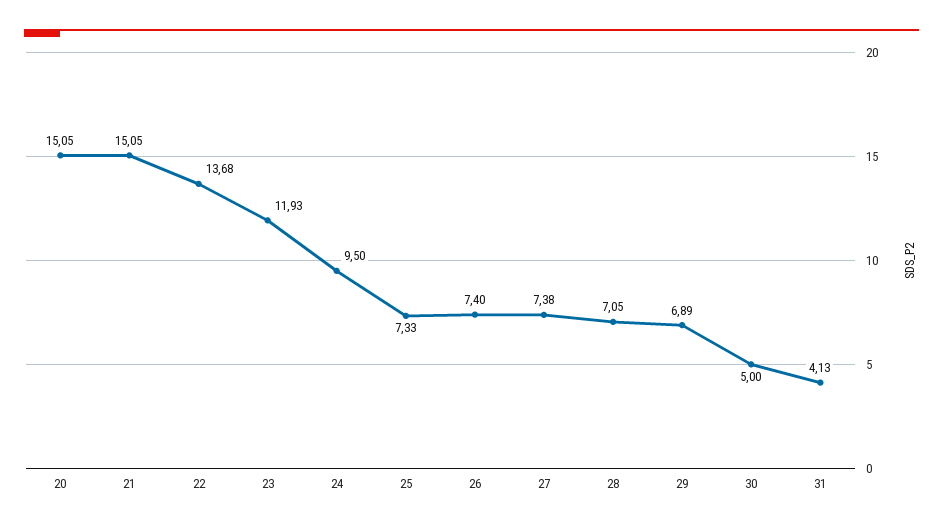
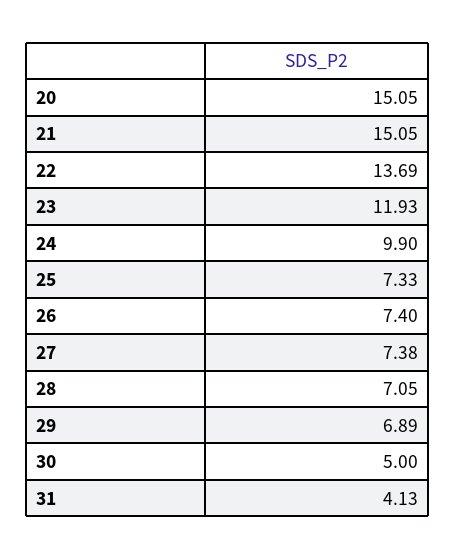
  {
    "20": 15.05,
    "21": 15.05,
-   "22": 13.68,
+   "22": 13.69,
    "23": 11.93,
-   "24": 9.5,
+   "24": 9.9,
    "25": 7.33,
    "26": 7.4,
    "27": 7.38,
    "28": 7.05,
    "29": 6.89,
    "30": 5,
    "31": 4.13
  }

